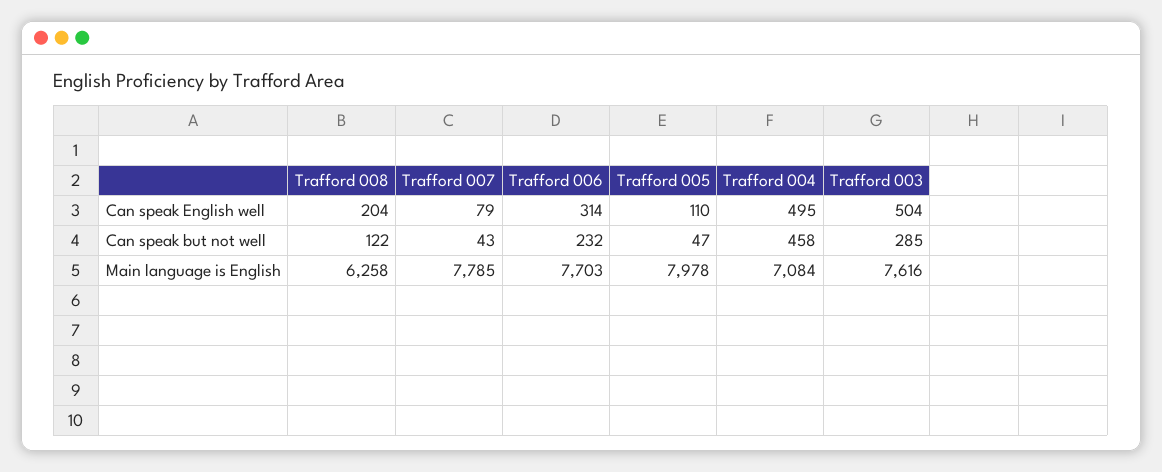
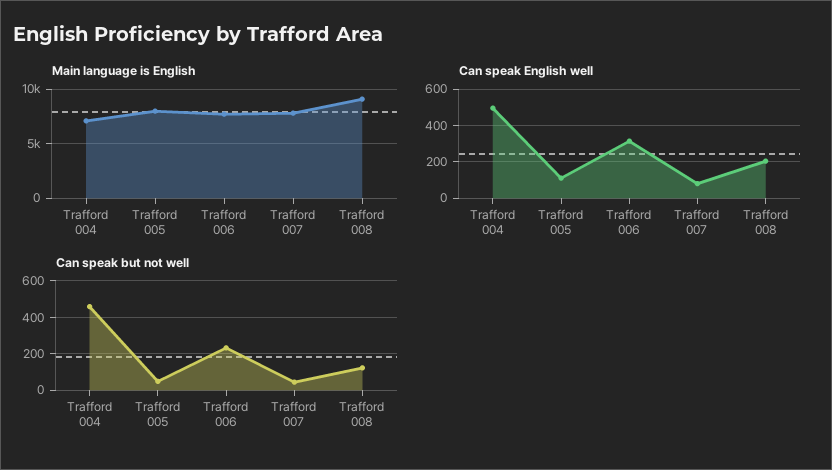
  {
    "Can speak English well": {
      "Trafford 008": 204,
      "Trafford 007": 79,
      "Trafford 006": 314,
      "Trafford 005": 110,
-     "Trafford 004": 495,
+     "Trafford 004": 495
-     "Trafford 003": 504
    },
    "Can speak but not well": {
      "Trafford 008": 122,
      "Trafford 007": 43,
      "Trafford 006": 232,
      "Trafford 005": 47,
-     "Trafford 004": 458,
+     "Trafford 004": 458
-     "Trafford 003": 285
    },
    "Main language is English": {
-     "Trafford 008": 6258,
+     "Trafford 008": 9000,
      "Trafford 007": 7785,
      "Trafford 006": 7703,
      "Trafford 005": 7978,
-     "Trafford 004": 7084,
+     "Trafford 004": 7084
-     "Trafford 003": 7616
    }
  }

